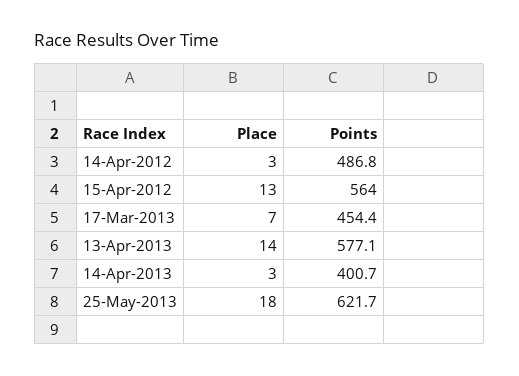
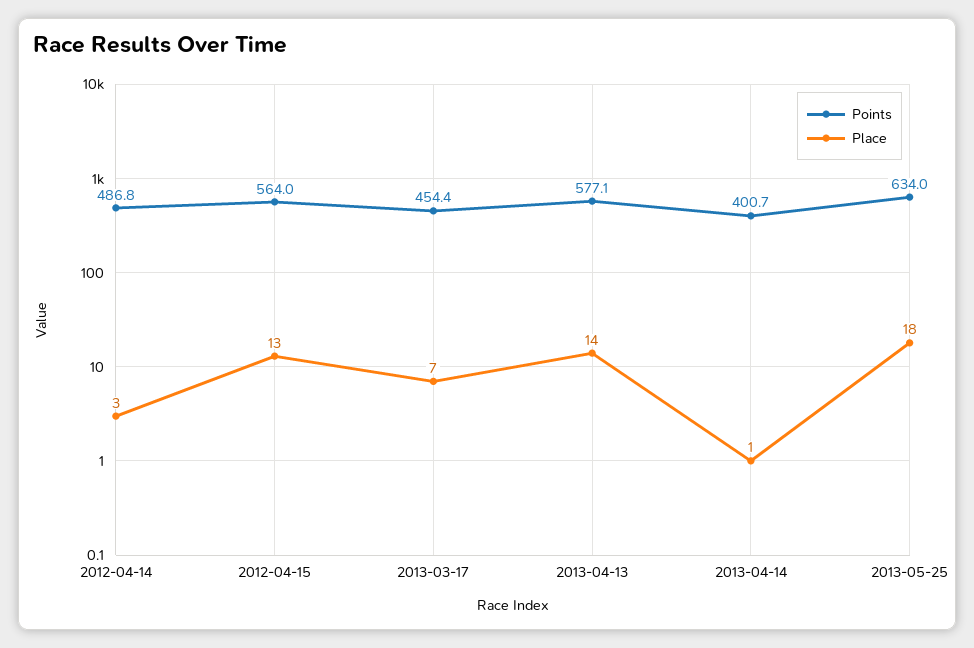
  {
    "Place": {
      "14-Apr-2012": 3,
      "15-Apr-2012": 13,
      "17-Mar-2013": 7,
      "13-Apr-2013": 14,
-     "14-Apr-2013": 3,
+     "14-Apr-2013": 1,
      "25-May-2013": 18
    },
    "Points": {
      "14-Apr-2012": 486.8,
      "15-Apr-2012": 564,
      "17-Mar-2013": 454.4,
      "13-Apr-2013": 577.1,
      "14-Apr-2013": 400.7,
-     "25-May-2013": 621.7
+     "25-May-2013": 634
    }
  }

